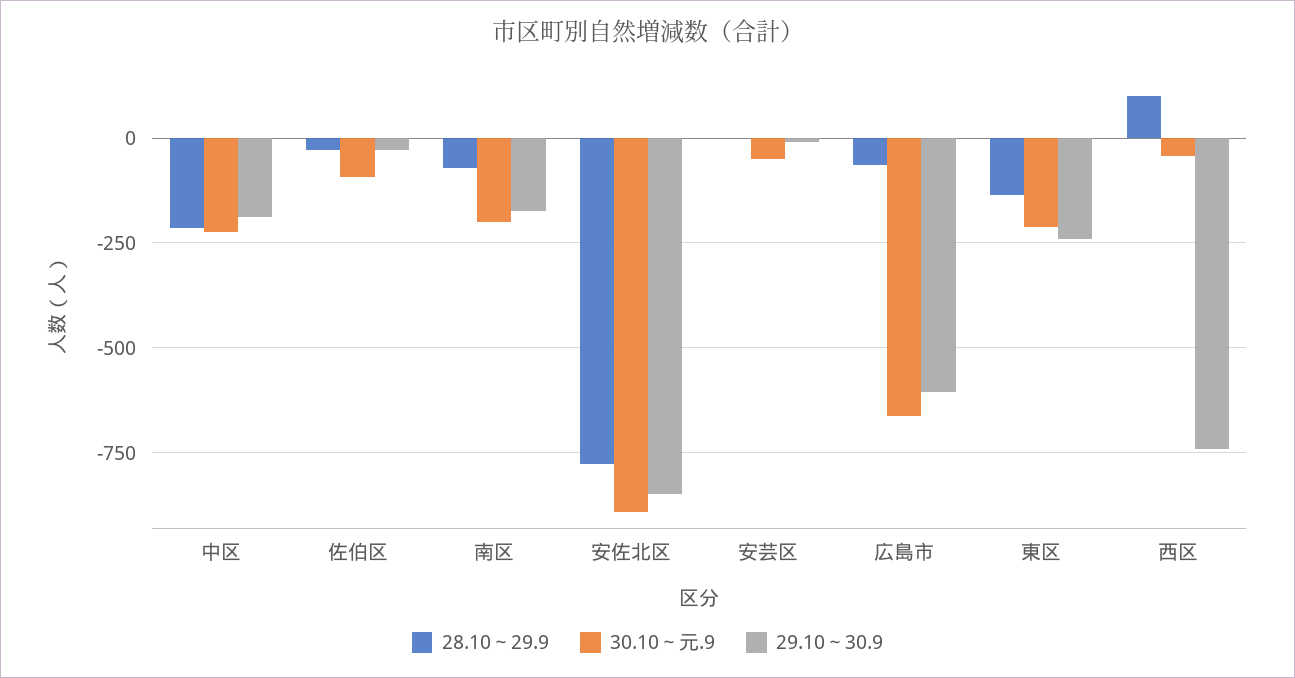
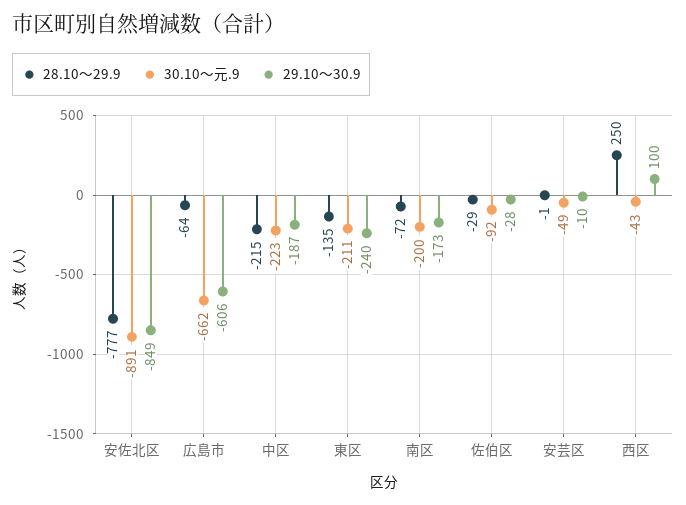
  {
    "28.10～29.9": {
      "中区": -215,
      "佐伯区": -29,
      "南区": -72,
      "安佐北区": -777,
      "安芸区": -1,
      "広島市": -64,
      "東区": -135,
-     "西区": 100
+     "西区": 250
    },
    "30.10～元.9": {
      "中区": -223,
      "佐伯区": -92,
      "南区": -200,
      "安佐北区": -891,
      "安芸区": -49,
      "広島市": -662,
      "東区": -211,
      "西区": -43
    },
    "29.10～30.9": {
      "中区": -187,
      "佐伯区": -28,
      "南区": -173,
      "安佐北区": -849,
      "安芸区": -10,
      "広島市": -606,
      "東区": -240,
-     "西区": -750
+     "西区": 100
    }
  }

